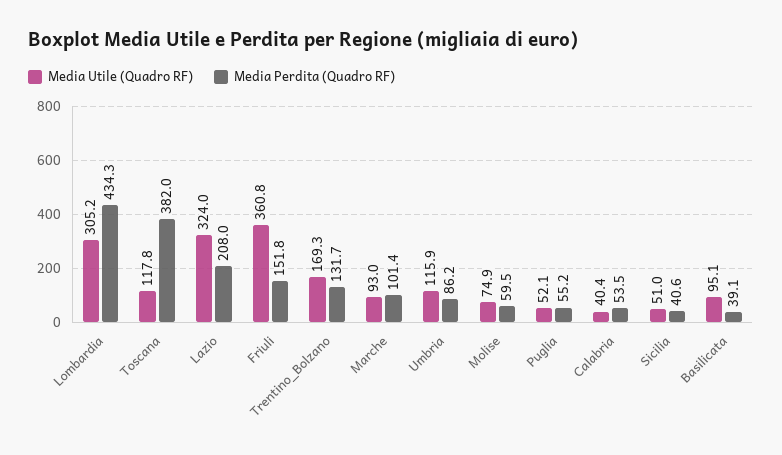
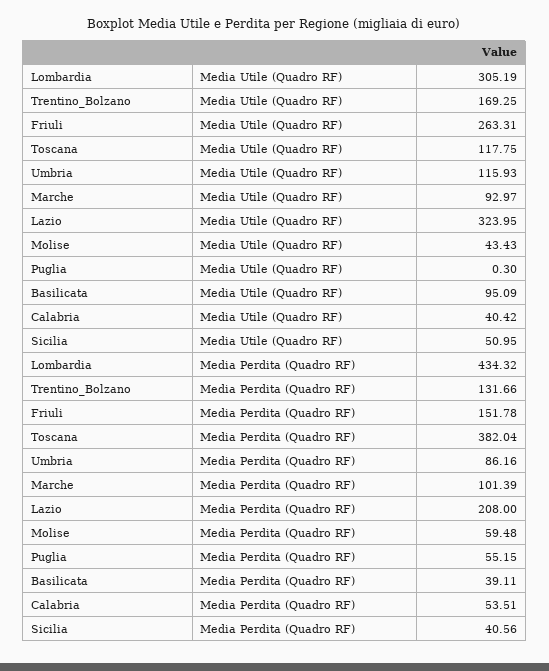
  {
    "Media Utile (Quadro RF)": {
      "Lombardia": 305.19,
      "Toscana": 117.75,
      "Lazio": 323.95,
-     "Friuli": 360.8,
+     "Friuli": 263.31,
      "Trentino_Bolzano": 169.25,
      "Marche": 92.97,
      "Umbria": 115.93,
-     "Molise": 74.9,
+     "Molise": 43.43,
-     "Puglia": 52.1,
+     "Puglia": 0.3,
      "Calabria": 40.42,
      "Sicilia": 50.95,
      "Basilicata": 95.09
    },
    "Media Perdita (Quadro RF)": {
      "Lombardia": 434.32,
      "Toscana": 382.04,
      "Lazio": 208,
      "Friuli": 151.78,
      "Trentino_Bolzano": 131.66,
      "Marche": 101.39,
      "Umbria": 86.16,
      "Molise": 59.48,
      "Puglia": 55.15,
      "Calabria": 53.51,
      "Sicilia": 40.56,
      "Basilicata": 39.11
    }
  }

